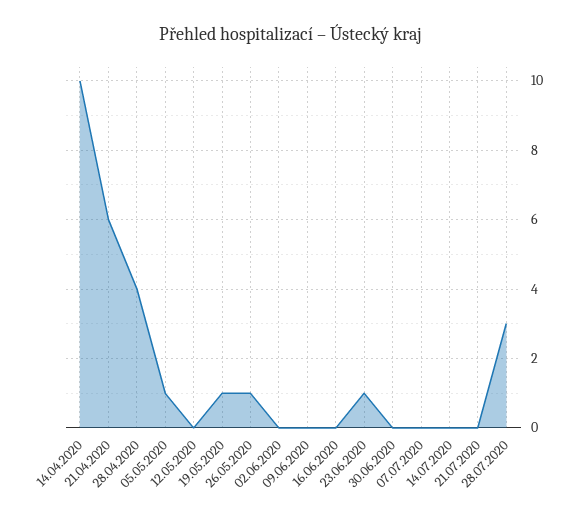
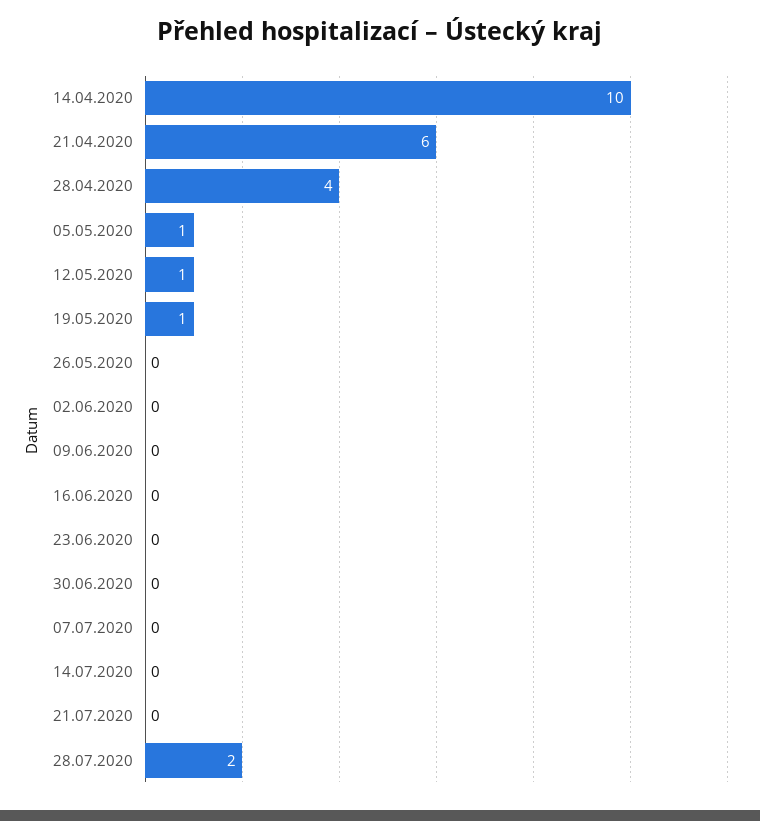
  {
    "14.04.2020": 10,
    "21.04.2020": 6,
    "28.04.2020": 4,
    "05.05.2020": 1,
-   "12.05.2020": 0,
+   "12.05.2020": 1,
    "19.05.2020": 1,
-   "26.05.2020": 1,
+   "26.05.2020": 0,
    "02.06.2020": 0,
    "09.06.2020": 0,
    "16.06.2020": 0,
-   "23.06.2020": 1,
+   "23.06.2020": 0,
    "30.06.2020": 0,
    "07.07.2020": 0,
    "14.07.2020": 0,
    "21.07.2020": 0,
-   "28.07.2020": 3
+   "28.07.2020": 2
  }

